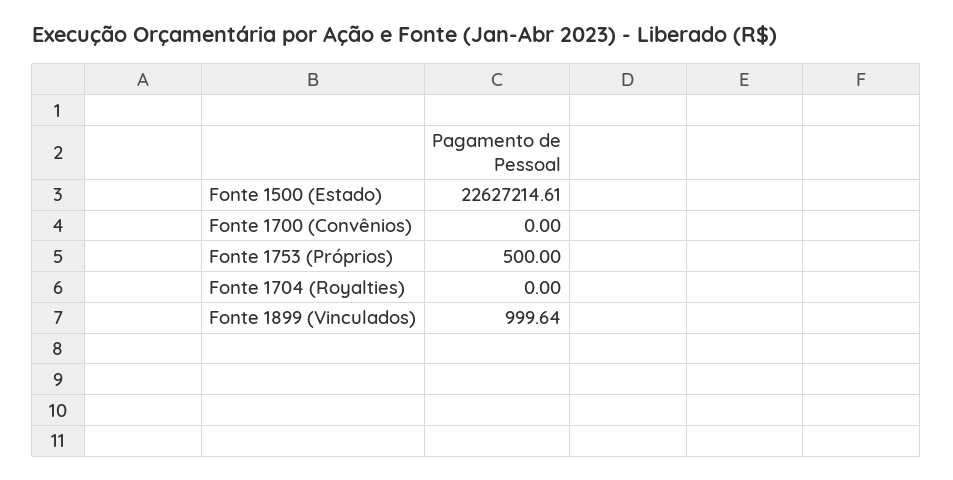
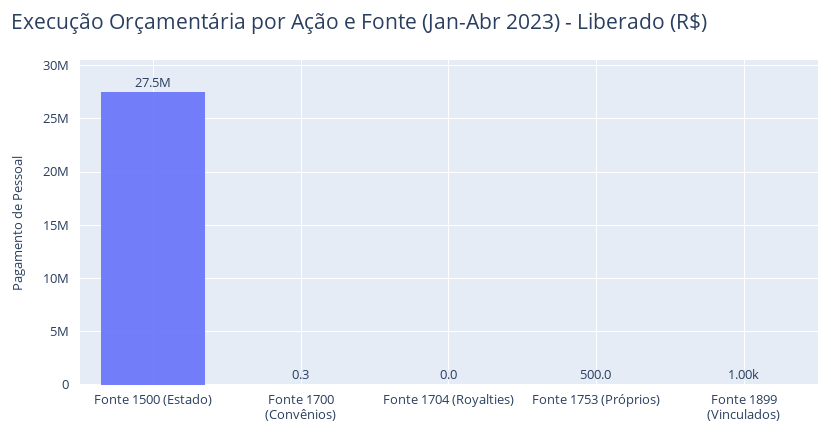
  {
-   "Fonte 1500 (Estado)": 22627214.61,
+   "Fonte 1500 (Estado)": 27500000,
-   "Fonte 1700 (Convênios)": 0,
+   "Fonte 1700 (Convênios)": 0.3,
    "Fonte 1753 (Próprios)": 500,
    "Fonte 1704 (Royalties)": 0,
    "Fonte 1899 (Vinculados)": 999.64
  }

